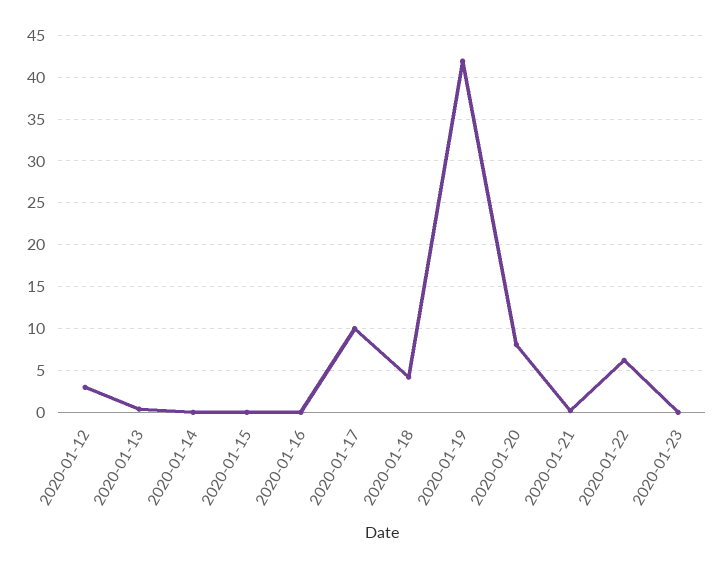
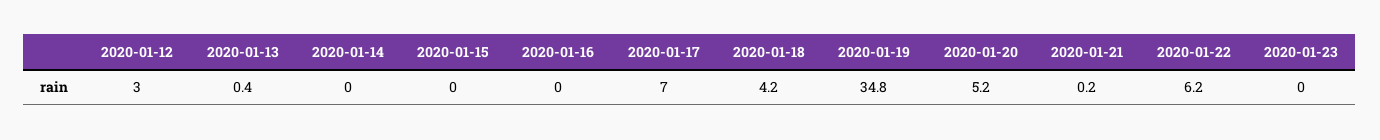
  {
    "2020-01-12": 3,
    "2020-01-13": 0.4,
    "2020-01-14": 0,
    "2020-01-15": 0,
    "2020-01-16": 0,
-   "2020-01-17": 10,
+   "2020-01-17": 7,
    "2020-01-18": 4.2,
-   "2020-01-19": 42,
+   "2020-01-19": 34.8,
-   "2020-01-20": 8,
+   "2020-01-20": 5.2,
    "2020-01-21": 0.2,
    "2020-01-22": 6.2,
    "2020-01-23": 0
  }

